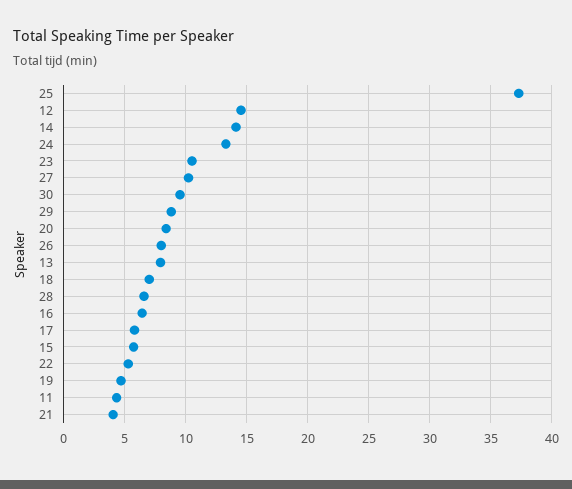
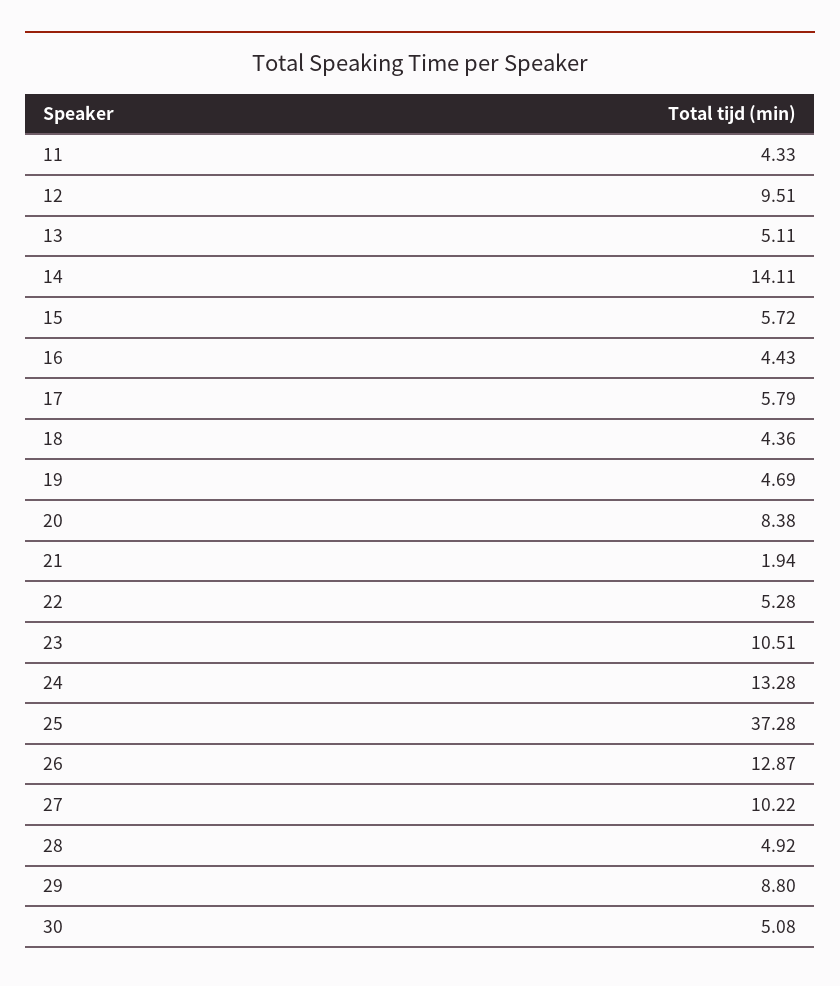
  {
    "25": 37.28,
-   "12": 14.5,
+   "12": 9.51,
    "14": 14.11,
    "24": 13.28,
    "23": 10.51,
    "27": 10.22,
-   "30": 9.5,
+   "30": 5.08,
    "29": 8.8,
    "20": 8.38,
-   "26": 8,
+   "26": 12.87,
-   "13": 8,
+   "13": 5.11,
-   "18": 7,
+   "18": 4.36,
-   "28": 6.5,
+   "28": 4.92,
-   "16": 6.5,
+   "16": 4.43,
    "17": 5.79,
    "15": 5.72,
    "22": 5.28,
    "19": 4.69,
    "11": 4.33,
-   "21": 4
+   "21": 1.94
  }

